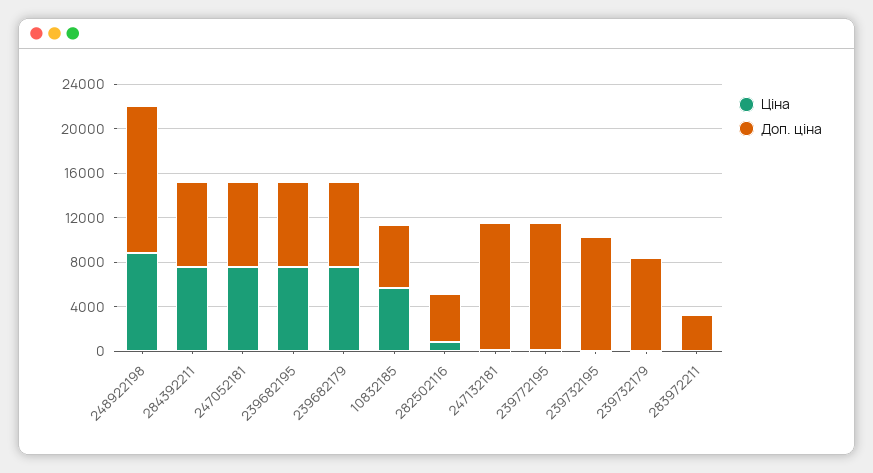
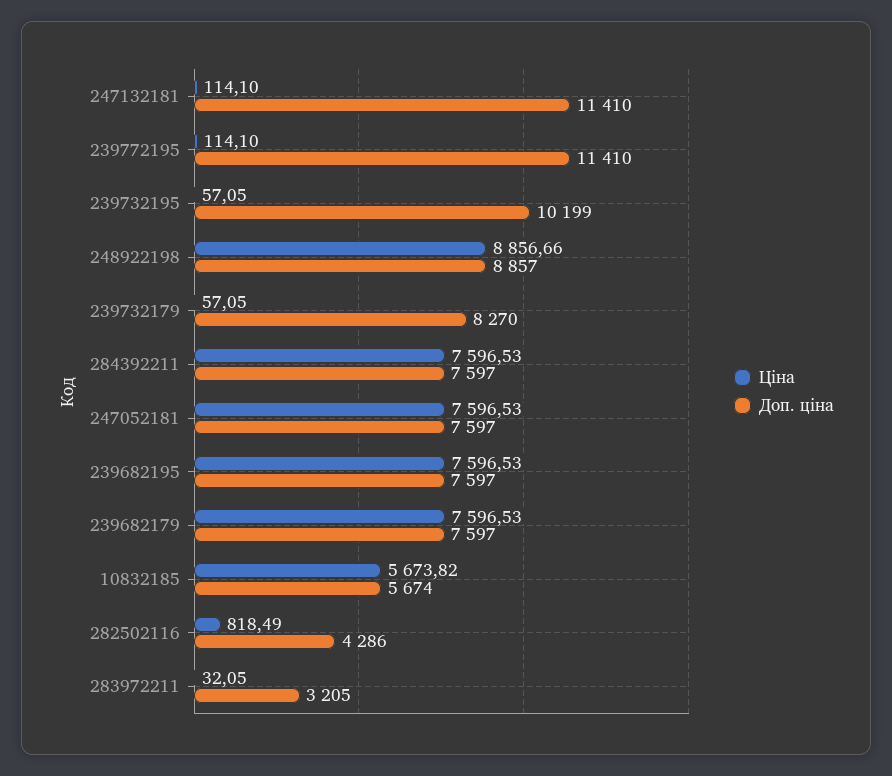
  {
    "Ціна": {
      "248922198": 8856.66,
      "284392211": 7596.53,
      "247052181": 7596.53,
      "239682195": 7596.53,
      "239682179": 7596.53,
      "10832185": 5673.82,
      "282502116": 818.49,
      "247132181": 114.1,
      "239772195": 114.1,
      "239732195": 57.05,
      "239732179": 57.05,
      "283972211": 32.05
    },
    "Доп. ціна": {
-     "248922198": 13000,
+     "248922198": 8857,
      "284392211": 7597,
      "247052181": 7597,
      "239682195": 7597,
      "239682179": 7597,
      "10832185": 5674,
      "282502116": 4286,
      "247132181": 11410,
      "239772195": 11410,
      "239732195": 10199,
      "239732179": 8270,
      "283972211": 3205
    }
  }

